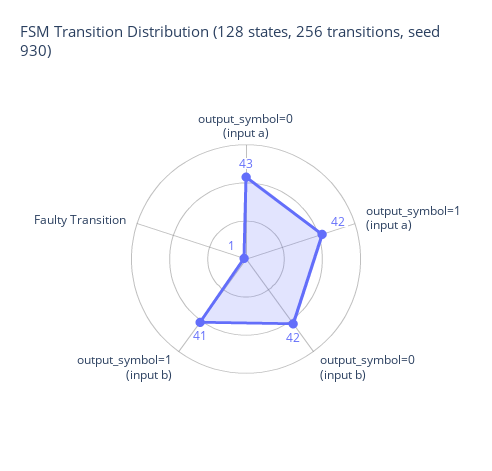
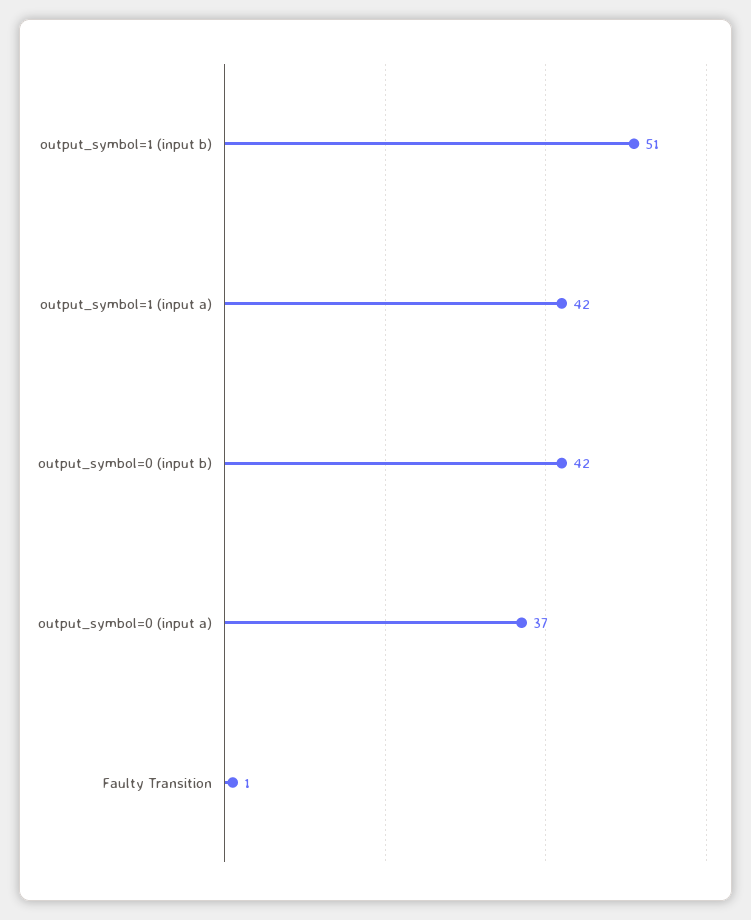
  {
-   "output_symbol=0 (input a)": 43,
+   "output_symbol=0 (input a)": 37,
    "output_symbol=1 (input a)": 42,
    "output_symbol=0 (input b)": 42,
-   "output_symbol=1 (input b)": 41,
+   "output_symbol=1 (input b)": 51,
    "Faulty Transition": 1
  }

